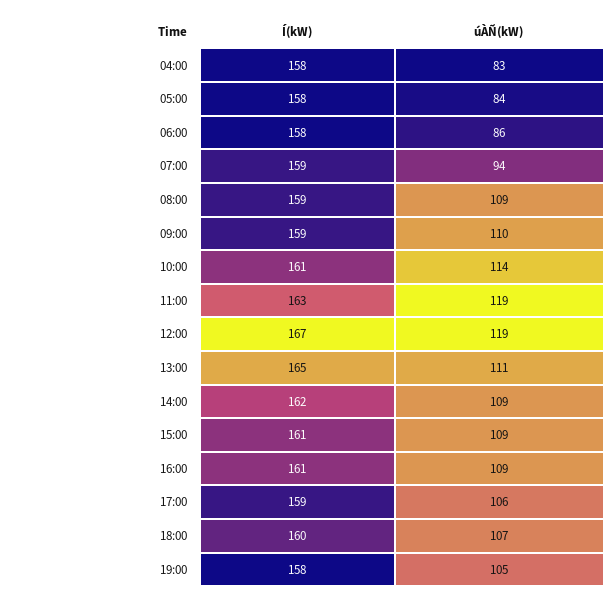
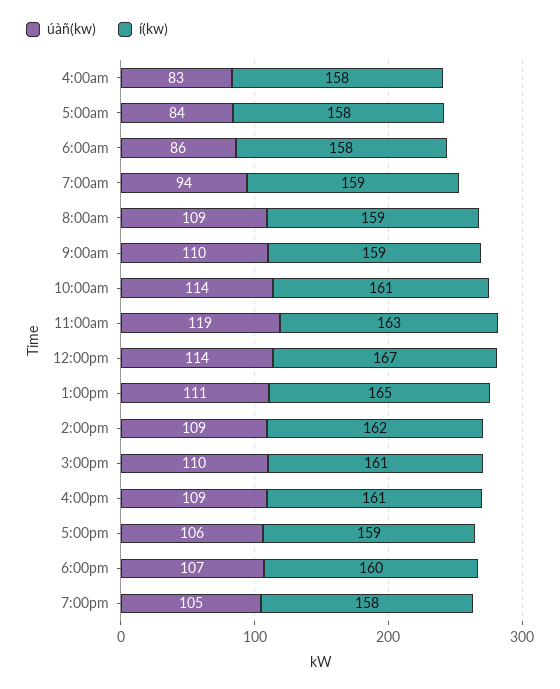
  {
    "Í(kW)": {
      "04:00": 158,
      "05:00": 158,
      "06:00": 158,
      "07:00": 159,
      "08:00": 159,
      "09:00": 159,
      "10:00": 161,
      "11:00": 163,
      "12:00": 167,
      "13:00": 165,
      "14:00": 162,
      "15:00": 161,
      "16:00": 161,
      "17:00": 159,
      "18:00": 160,
      "19:00": 158
    },
    "úÀÑ(kW)": {
      "04:00": 83,
      "05:00": 84,
      "06:00": 86,
      "07:00": 94,
      "08:00": 109,
      "09:00": 110,
      "10:00": 114,
      "11:00": 119,
-     "12:00": 119,
+     "12:00": 114,
      "13:00": 111,
      "14:00": 109,
-     "15:00": 109,
+     "15:00": 110,
      "16:00": 109,
      "17:00": 106,
      "18:00": 107,
      "19:00": 105
    }
  }

